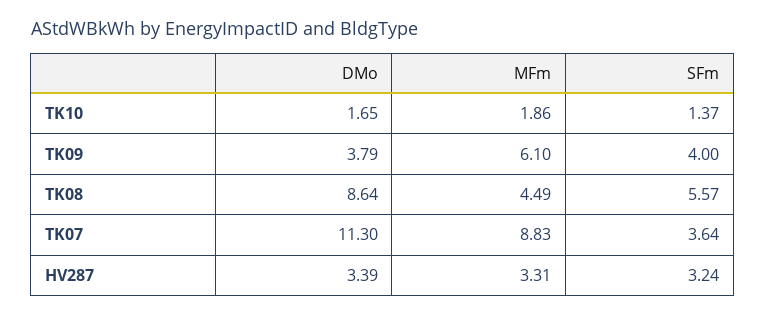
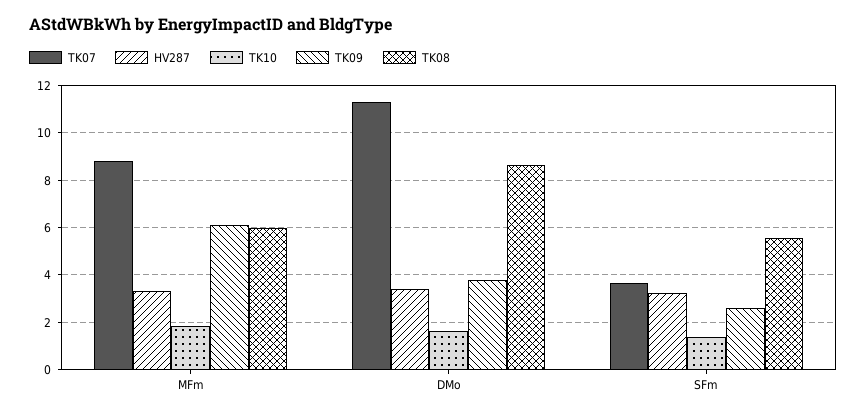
  {
    "TK10": {
      "DMo": 1.65,
      "MFm": 1.86,
      "SFm": 1.37
    },
    "TK09": {
      "DMo": 3.79,
      "MFm": 6.1,
-     "SFm": 4
+     "SFm": 2.5
    },
    "TK08": {
      "DMo": 8.64,
-     "MFm": 4.49,
+     "MFm": 6,
      "SFm": 5.57
    },
    "TK07": {
      "DMo": 11.3,
      "MFm": 8.83,
      "SFm": 3.64
    },
    "HV287": {
      "DMo": 3.39,
      "MFm": 3.31,
      "SFm": 3.24
    }
  }

